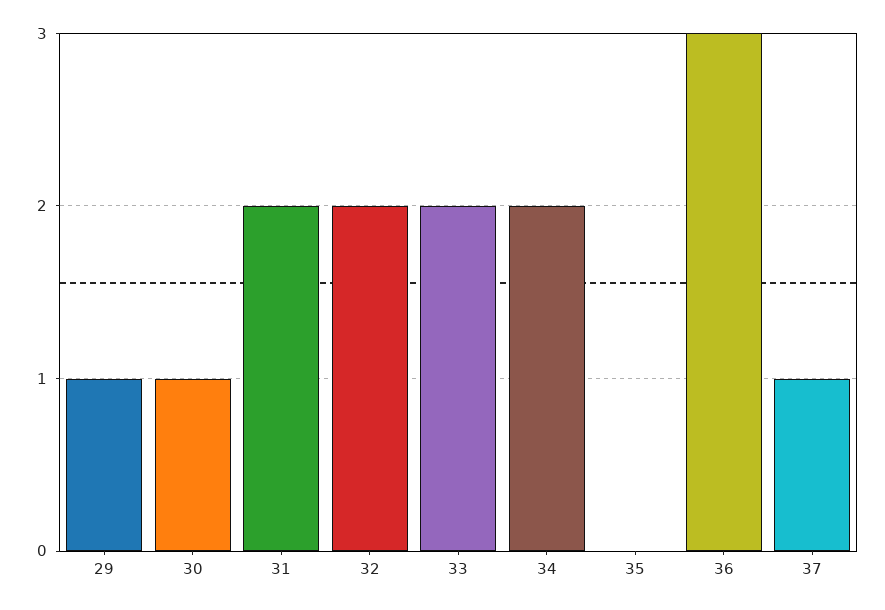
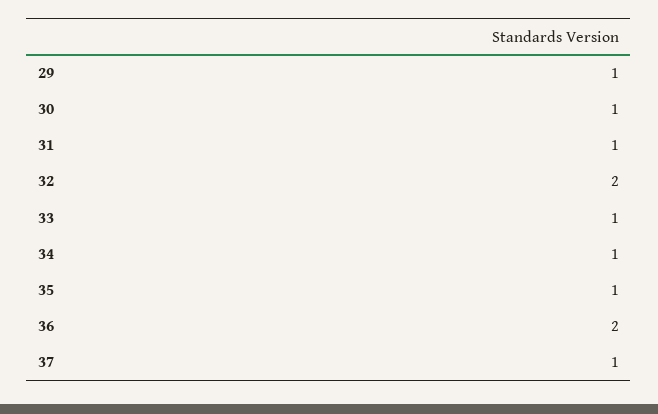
  {
    "29": 1,
    "30": 1,
-   "31": 2,
+   "31": 1,
    "32": 2,
-   "33": 2,
+   "33": 1,
-   "34": 2,
+   "34": 1,
-   "35": 0,
+   "35": 1,
-   "36": 3,
+   "36": 2,
    "37": 1
  }

